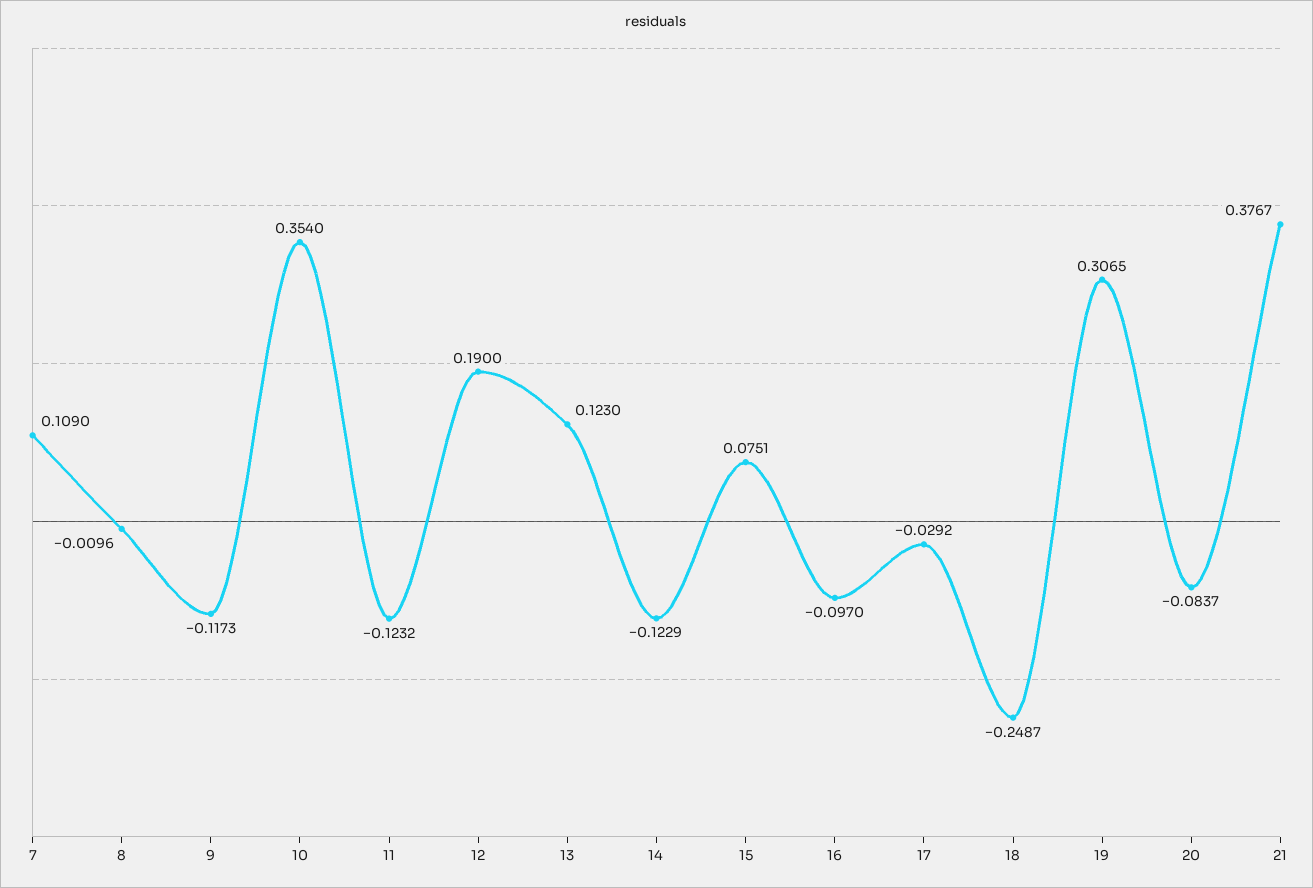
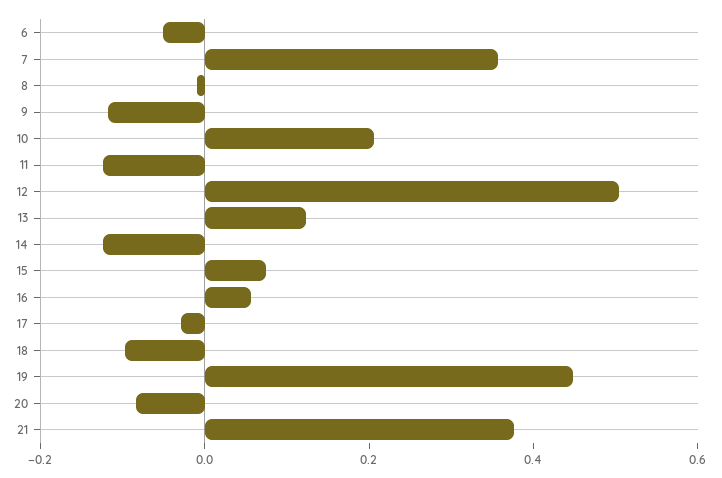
  {
-   "7": 0.109,
+   "7": 0.35,
    "8": -0.0096,
    "9": -0.1173,
-   "10": 0.354,
+   "10": 0.2,
    "11": -0.1232,
-   "12": 0.19,
+   "12": 0.5,
    "13": 0.123,
    "14": -0.1229,
    "15": 0.0751,
-   "16": -0.097,
+   "16": 0.05,
    "17": -0.0292,
-   "18": -0.2487,
+   "18": -0.1,
-   "19": 0.3065,
+   "19": 0.45,
    "20": -0.0837,
-   "21": 0.3767
+   "21": 0.3767,
+   "6": -0.05
  }

